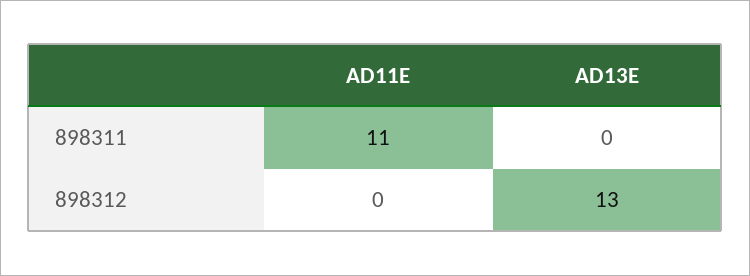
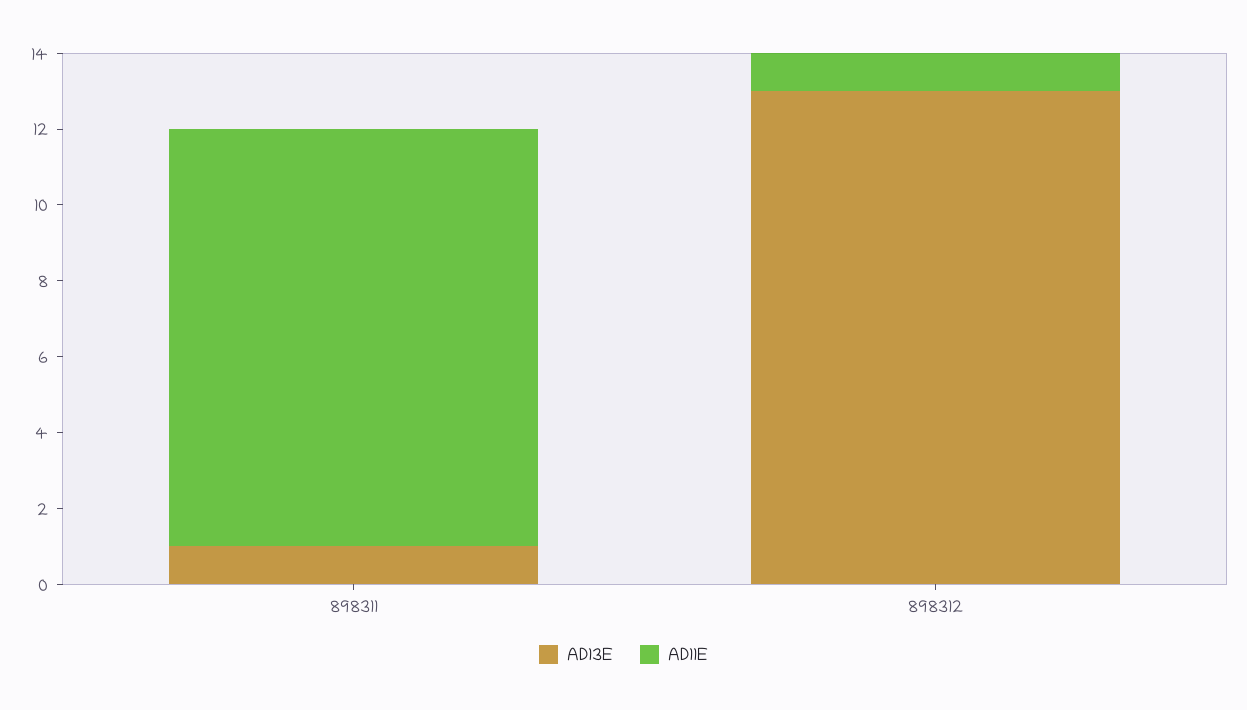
  {
    "AD11E": {
      "898311": 11,
-     "898312": 0
+     "898312": 1
    },
    "AD13E": {
-     "898311": 0,
+     "898311": 1,
      "898312": 13
    }
  }

